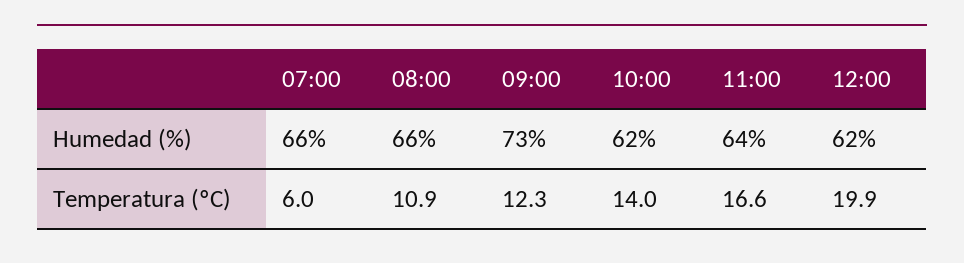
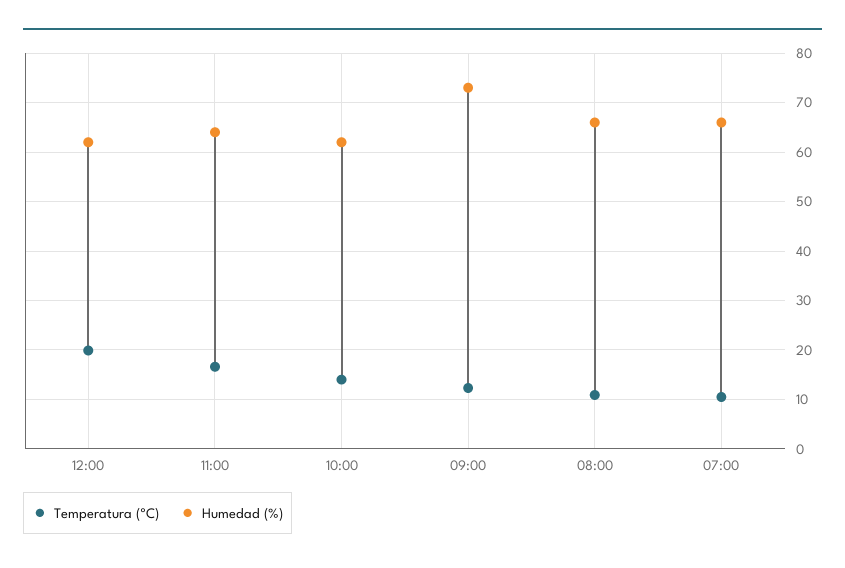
  {
    "Humedad (%)": {
      "07:00": 66,
      "08:00": 66,
      "09:00": 73,
      "10:00": 62,
      "11:00": 64,
      "12:00": 62
    },
    "Temperatura (ºC)": {
-     "07:00": 6,
+     "07:00": 10,
      "08:00": 10.9,
      "09:00": 12.3,
      "10:00": 14,
      "11:00": 16.6,
      "12:00": 19.9
    }
  }

